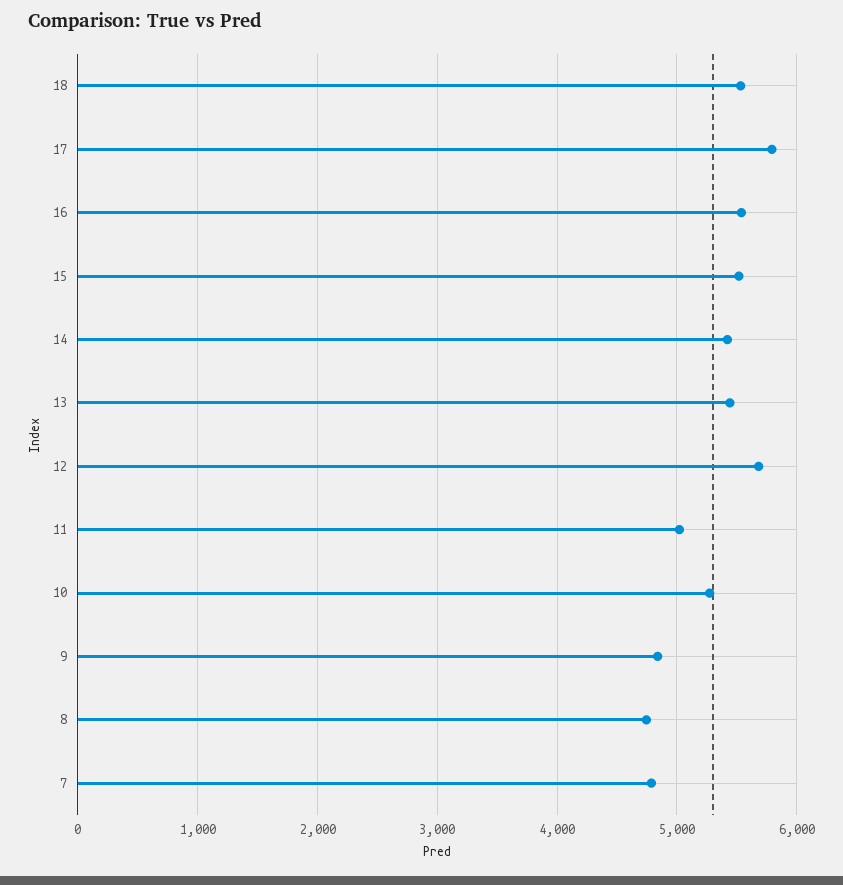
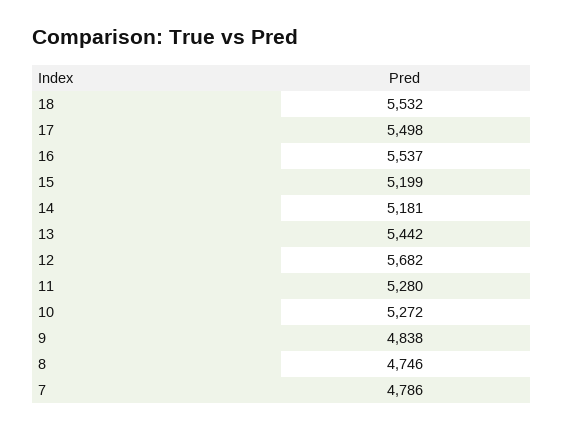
  {
    "18": 5532,
-   "17": 5800,
+   "17": 5498,
    "16": 5537,
-   "15": 5500,
+   "15": 5199,
-   "14": 5400,
+   "14": 5181,
    "13": 5442,
    "12": 5682,
-   "11": 5000,
+   "11": 5280,
    "10": 5272,
    "9": 4838,
    "8": 4746,
    "7": 4786
  }

